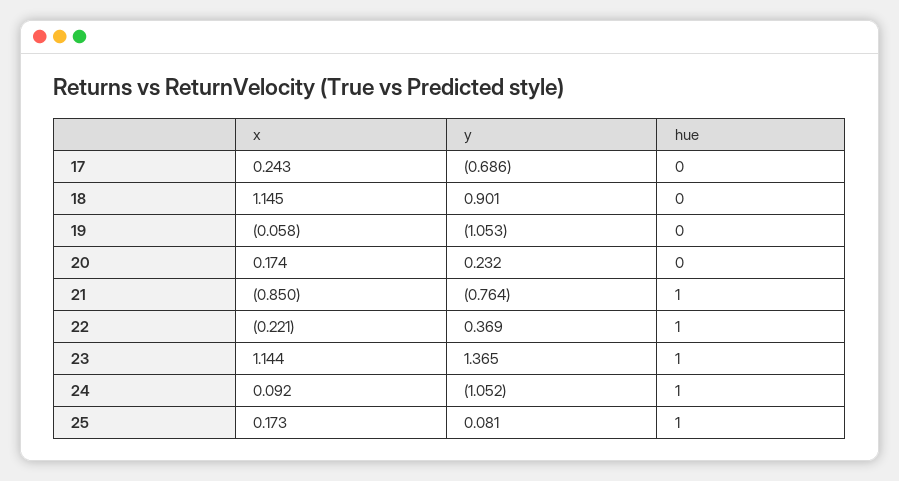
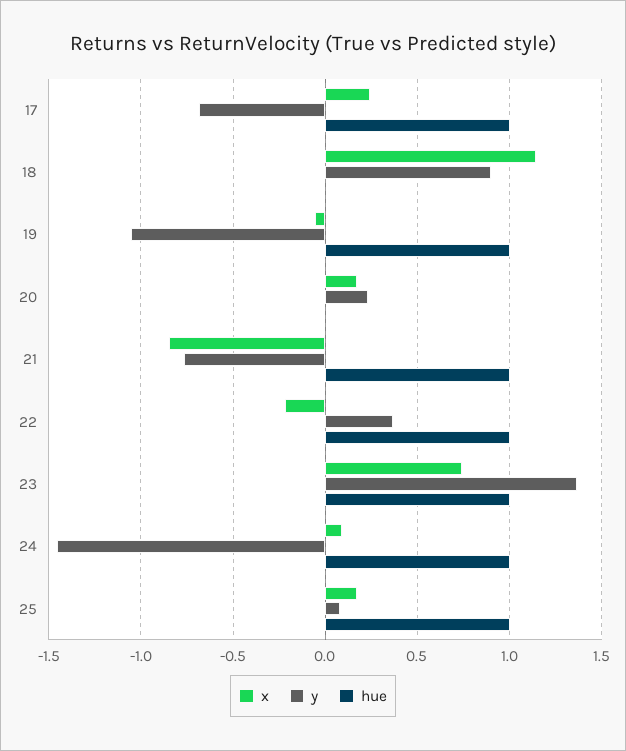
  {
    "x": {
      "17": 0.243,
      "18": 1.145,
      "19": -0.058,
      "20": 0.174,
      "21": -0.85,
      "22": -0.221,
-     "23": 1.144,
+     "23": 0.75,
      "24": 0.092,
      "25": 0.173
    },
    "y": {
      "17": -0.686,
      "18": 0.901,
      "19": -1.053,
      "20": 0.232,
      "21": -0.764,
      "22": 0.369,
      "23": 1.365,
-     "24": -1.052,
+     "24": -1.45,
      "25": 0.081
    },
    "hue": {
-     "17": 0,
+     "17": 1,
      "18": 0,
-     "19": 0,
+     "19": 1,
      "20": 0,
      "21": 1,
      "22": 1,
      "23": 1,
      "24": 1,
      "25": 1
    }
  }

